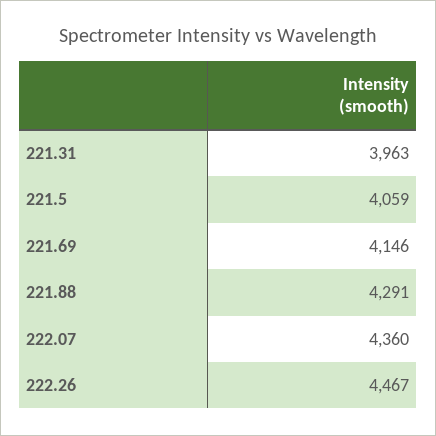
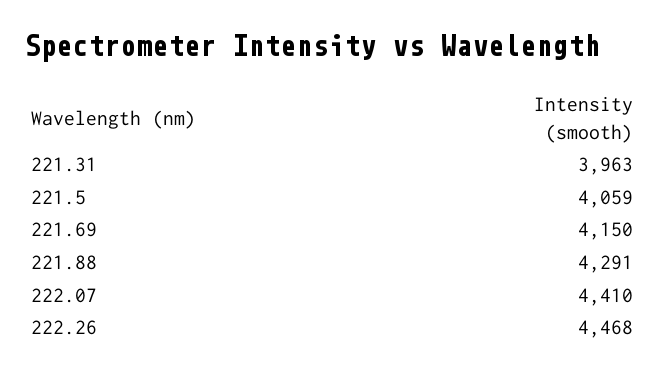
  {
    "221.31": 3963,
    "221.5": 4059,
-   "221.69": 4146,
+   "221.69": 4150,
    "221.88": 4291,
-   "222.07": 4360,
+   "222.07": 4410,
-   "222.26": 4467
+   "222.26": 4468
  }

